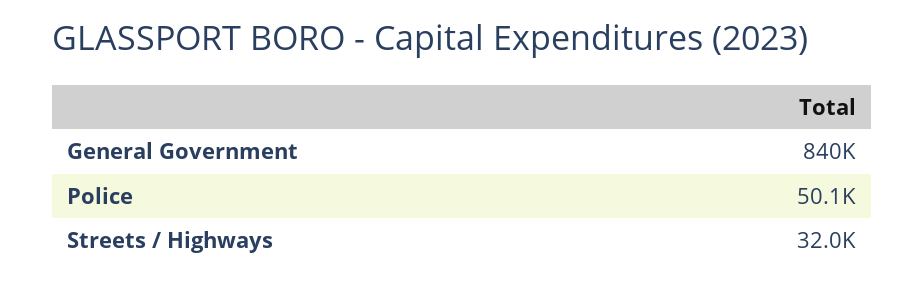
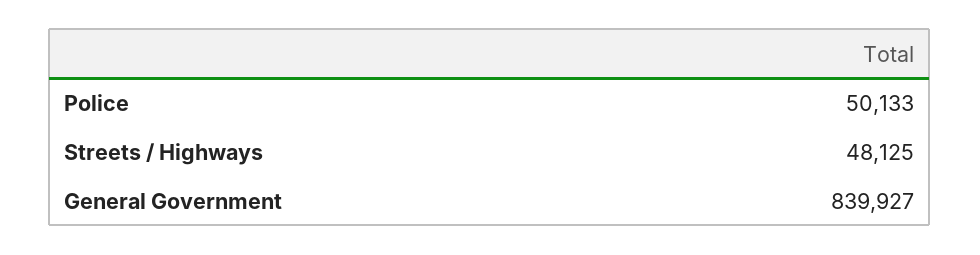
  {
    "General Government": 839927,
    "Police": 50133,
-   "Streets / Highways": 32000
+   "Streets / Highways": 48125
  }

